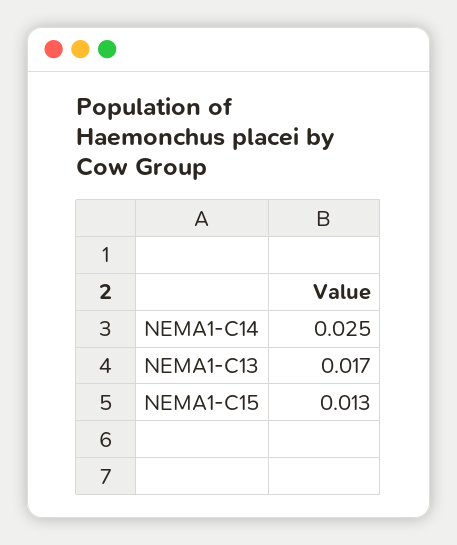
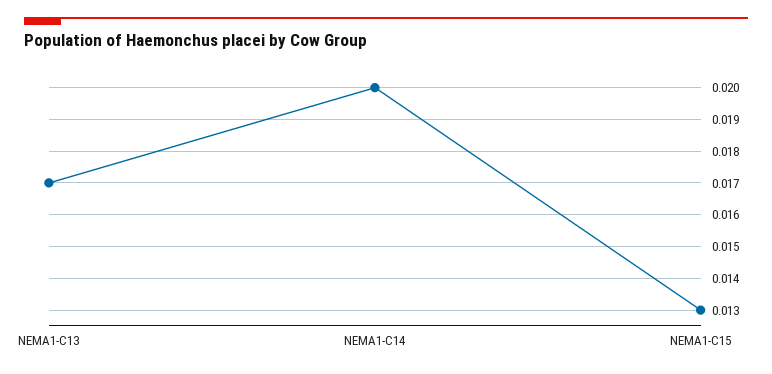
  {
-   "NEMA1-C14": 0.025,
+   "NEMA1-C14": 0.02,
    "NEMA1-C13": 0.017,
    "NEMA1-C15": 0.013
  }

